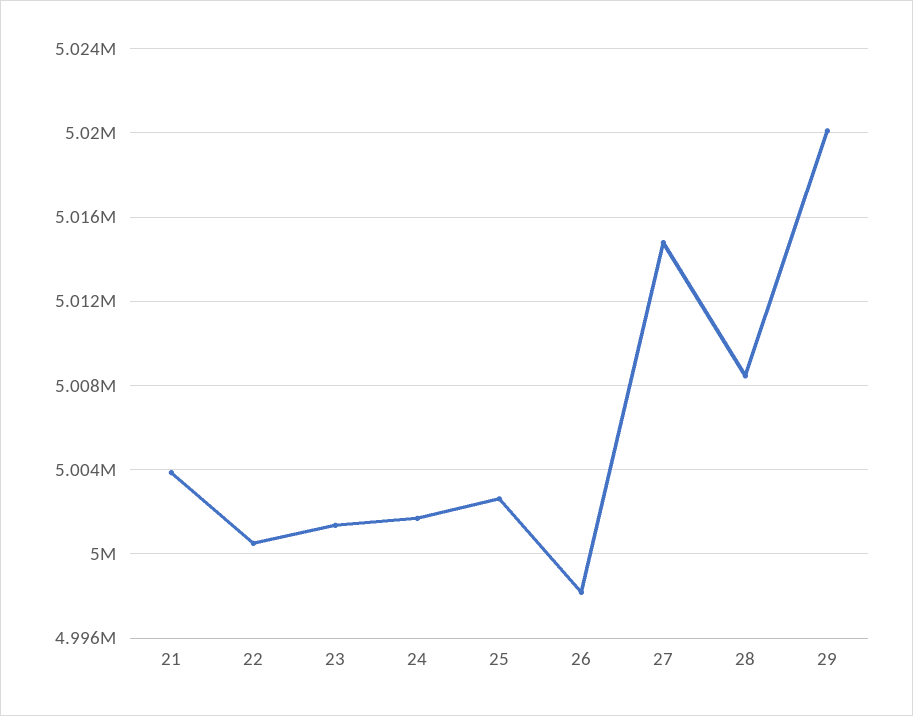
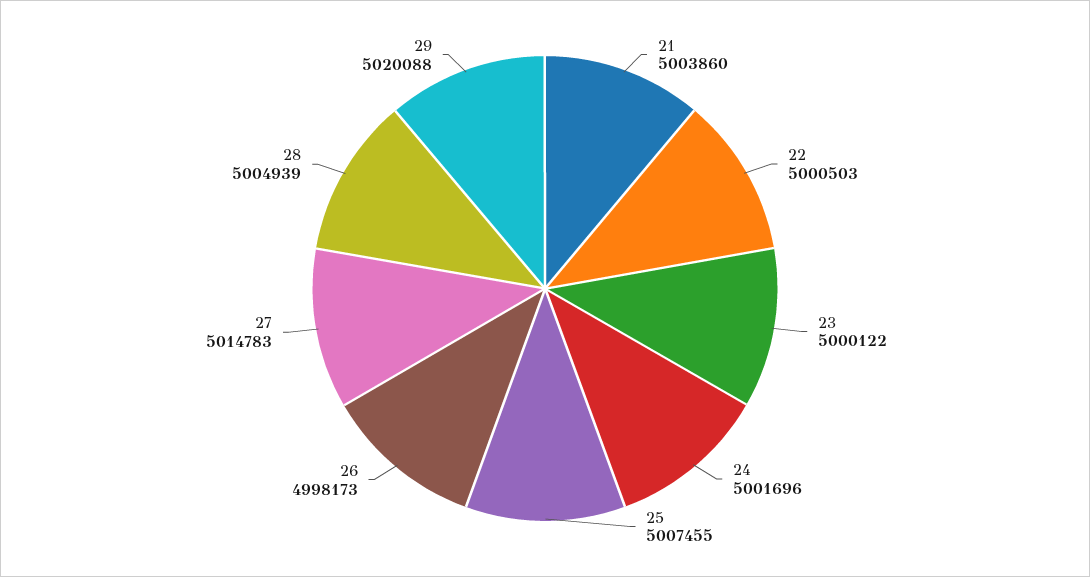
  {
    "21": 5003860,
    "22": 5000503,
-   "23": 5001500,
+   "23": 5000122,
    "24": 5001696,
-   "25": 5002500,
+   "25": 5007455,
    "26": 4998173,
    "27": 5014783,
-   "28": 5008500,
+   "28": 5004939,
    "29": 5020088
  }

